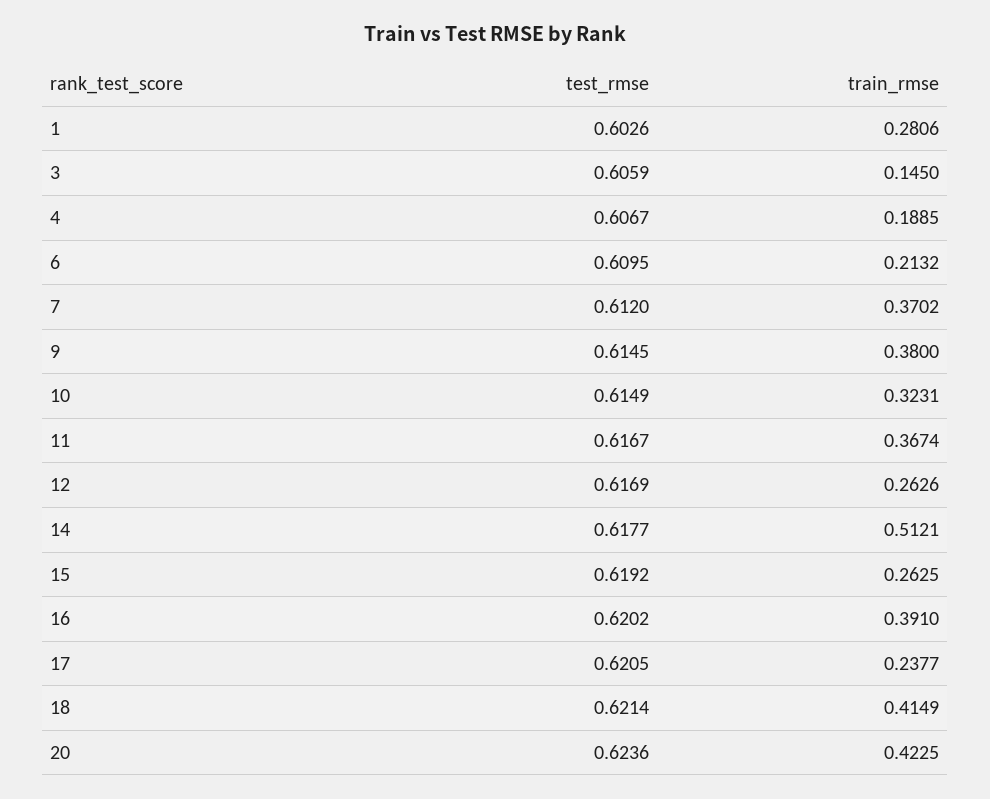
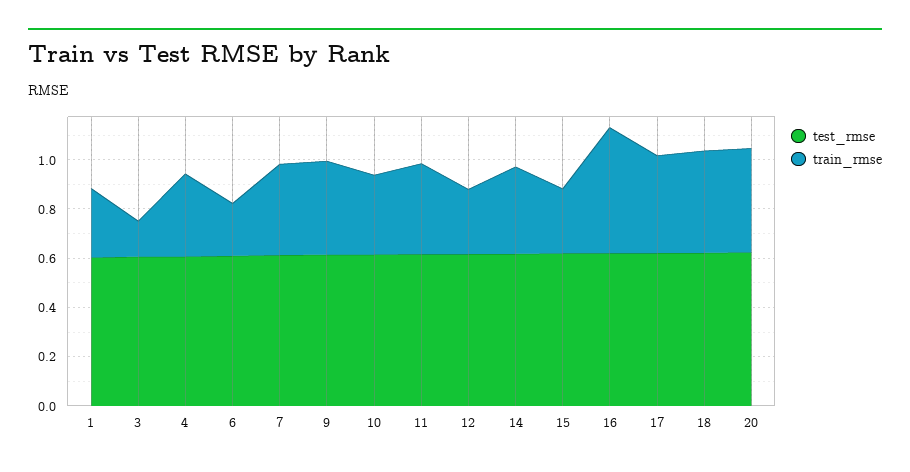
  {
    "test_rmse": {
      "1": 0.6026,
      "3": 0.6059,
      "4": 0.6067,
      "6": 0.6095,
      "7": 0.612,
      "9": 0.6145,
      "10": 0.6149,
      "11": 0.6167,
      "12": 0.6169,
      "14": 0.6177,
      "15": 0.6192,
      "16": 0.6202,
      "17": 0.6205,
      "18": 0.6214,
      "20": 0.6236
    },
    "train_rmse": {
      "1": 0.2806,
      "3": 0.145,
-     "4": 0.1885,
+     "4": 0.35,
      "6": 0.2132,
      "7": 0.3702,
      "9": 0.38,
      "10": 0.3231,
      "11": 0.3674,
      "12": 0.2626,
-     "14": 0.5121,
+     "14": 0.35,
      "15": 0.2625,
-     "16": 0.391,
+     "16": 0.5,
-     "17": 0.2377,
+     "17": 0.4,
      "18": 0.4149,
      "20": 0.4225
    }
  }

